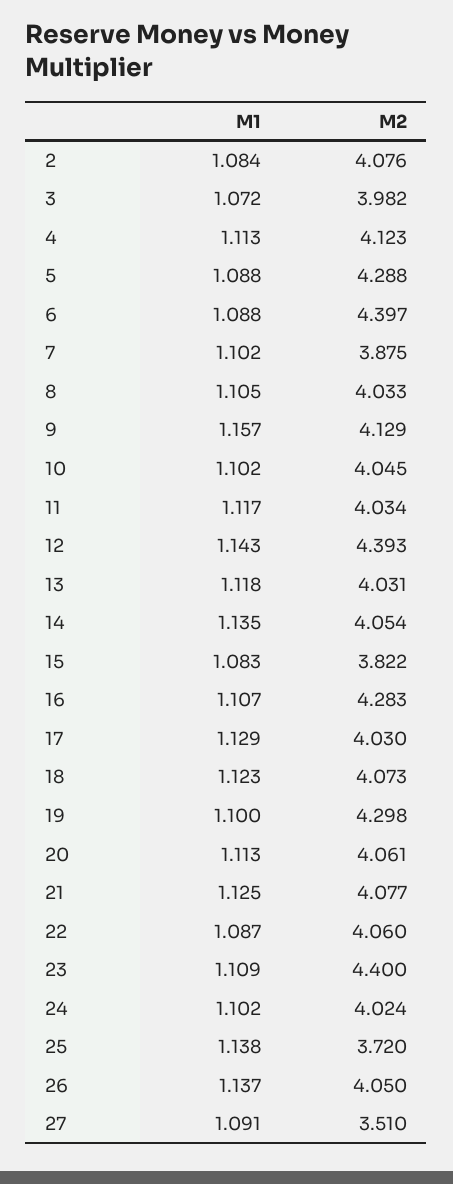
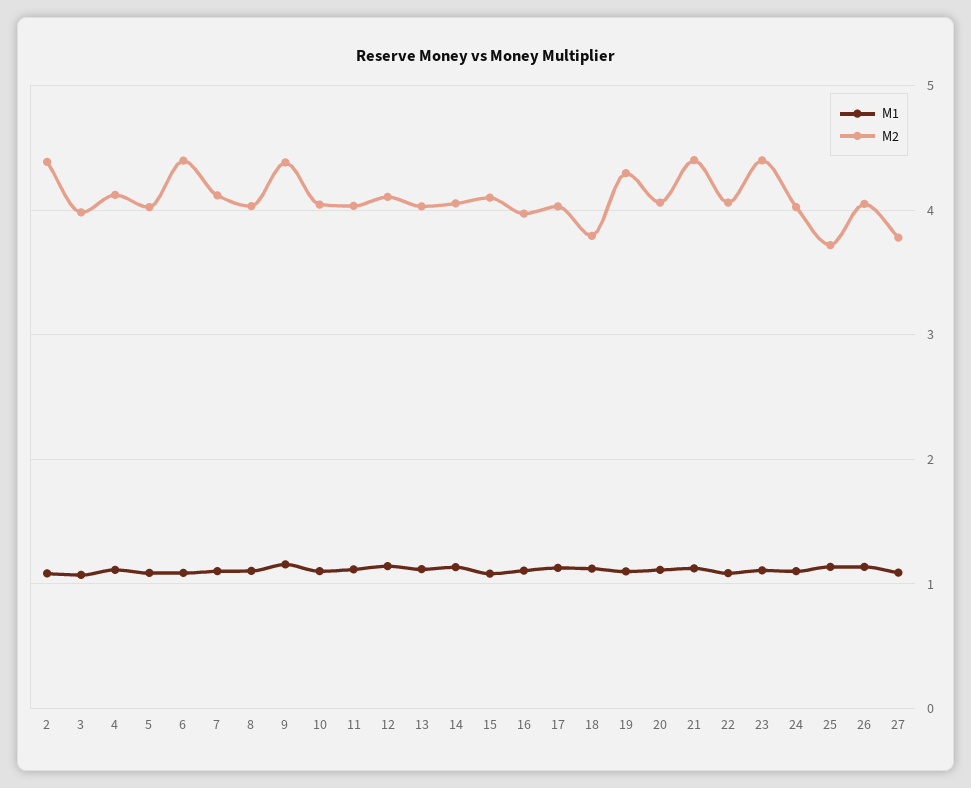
  {
    "M1": {
      "2": 1.084,
      "3": 1.072,
      "4": 1.113,
      "5": 1.088,
      "6": 1.088,
      "7": 1.102,
      "8": 1.105,
      "9": 1.157,
      "10": 1.102,
      "11": 1.117,
      "12": 1.143,
      "13": 1.118,
      "14": 1.135,
      "15": 1.083,
      "16": 1.107,
      "17": 1.129,
      "18": 1.123,
      "19": 1.1,
      "20": 1.113,
      "21": 1.125,
      "22": 1.087,
      "23": 1.109,
      "24": 1.102,
      "25": 1.138,
      "26": 1.137,
      "27": 1.091
    },
    "M2": {
-     "2": 4.076,
+     "2": 4.4,
      "3": 3.982,
      "4": 4.123,
-     "5": 4.288,
+     "5": 4,
      "6": 4.397,
-     "7": 3.875,
+     "7": 4.1,
      "8": 4.033,
-     "9": 4.129,
+     "9": 4.4,
      "10": 4.045,
      "11": 4.034,
-     "12": 4.393,
+     "12": 4.1,
      "13": 4.031,
      "14": 4.054,
-     "15": 3.822,
+     "15": 4.1,
-     "16": 4.283,
+     "16": 4,
      "17": 4.03,
-     "18": 4.073,
+     "18": 3.8,
      "19": 4.298,
      "20": 4.061,
-     "21": 4.077,
+     "21": 4.4,
      "22": 4.06,
      "23": 4.4,
      "24": 4.024,
      "25": 3.72,
      "26": 4.05,
-     "27": 3.51
+     "27": 3.8
    }
  }

